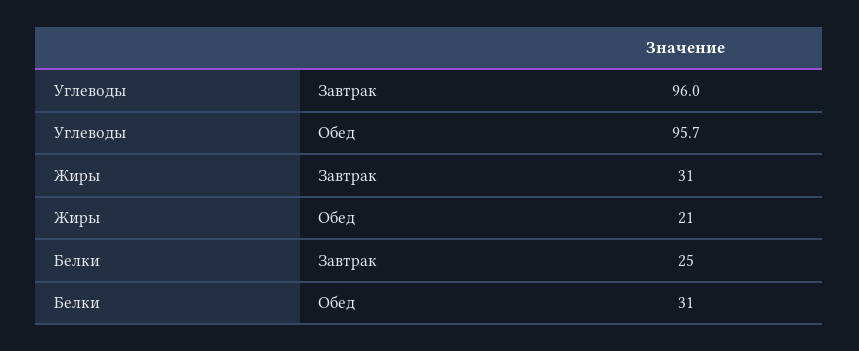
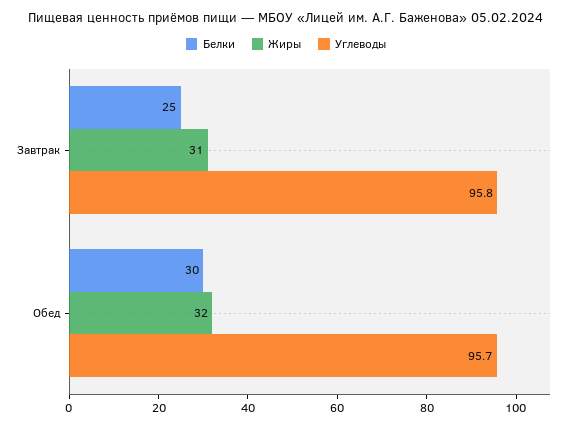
  {
    "Углеводы": {
-     "Завтрак": 96,
+     "Завтрак": 95.8,
      "Обед": 95.7
    },
    "Жиры": {
      "Завтрак": 31,
-     "Обед": 21
+     "Обед": 32
    },
    "Белки": {
      "Завтрак": 25,
-     "Обед": 31
+     "Обед": 30
    }
  }

